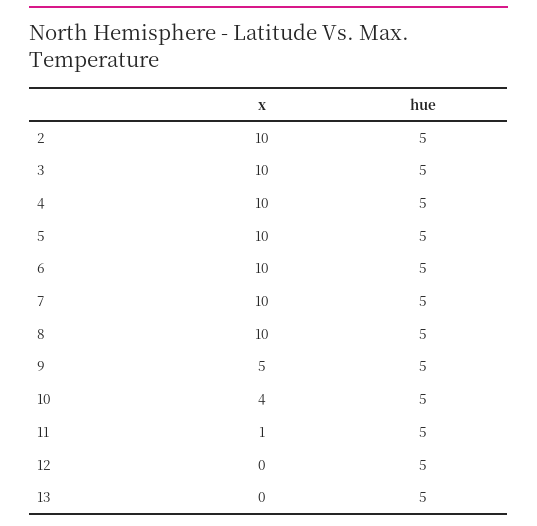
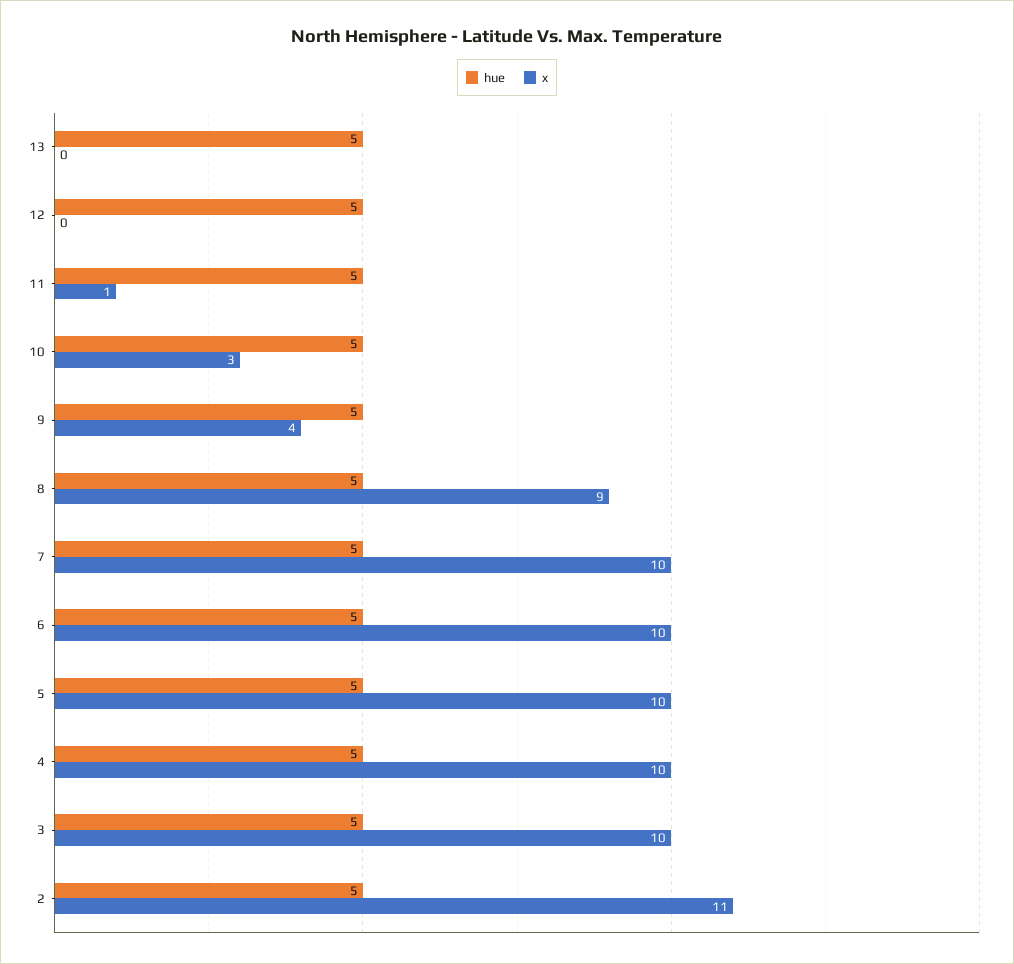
  {
    "x": {
-     "2": 10,
+     "2": 11,
      "3": 10,
      "4": 10,
      "5": 10,
      "6": 10,
      "7": 10,
-     "8": 10,
+     "8": 9,
-     "9": 5,
+     "9": 4,
-     "10": 4,
+     "10": 3,
      "11": 1,
      "12": 0,
      "13": 0
    },
    "hue": {
      "2": 5,
      "3": 5,
      "4": 5,
      "5": 5,
      "6": 5,
      "7": 5,
      "8": 5,
      "9": 5,
      "10": 5,
      "11": 5,
      "12": 5,
      "13": 5
    }
  }

